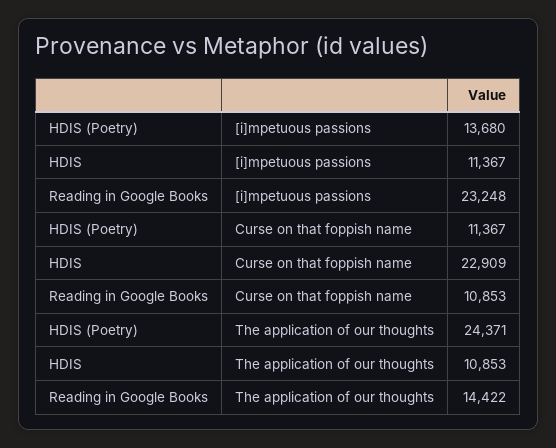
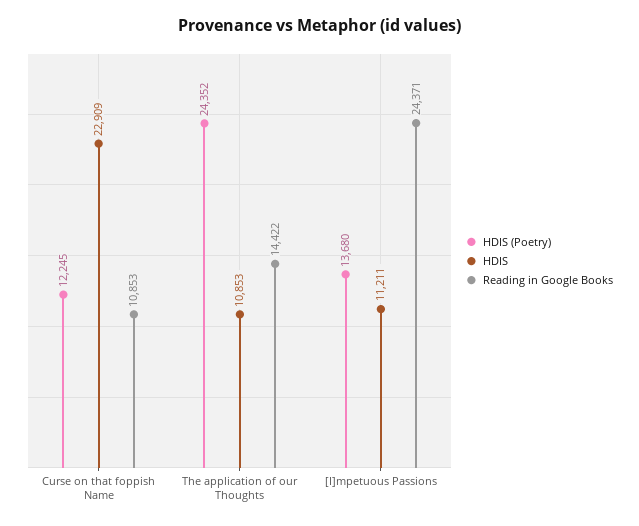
  {
    "HDIS (Poetry)": {
      "[i]mpetuous passions": 13680,
-     "Curse on that foppish name": 11367,
+     "Curse on that foppish name": 12245,
-     "The application of our thoughts": 24371
+     "The application of our thoughts": 24352
    },
    "HDIS": {
-     "[i]mpetuous passions": 11367,
+     "[i]mpetuous passions": 11211,
      "Curse on that foppish name": 22909,
      "The application of our thoughts": 10853
    },
    "Reading in Google Books": {
-     "[i]mpetuous passions": 23248,
+     "[i]mpetuous passions": 24371,
      "Curse on that foppish name": 10853,
      "The application of our thoughts": 14422
    }
  }

